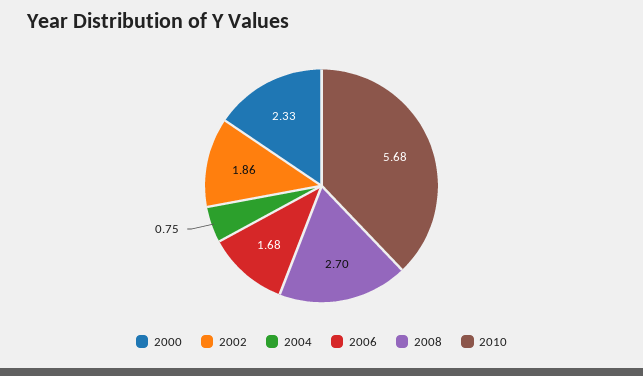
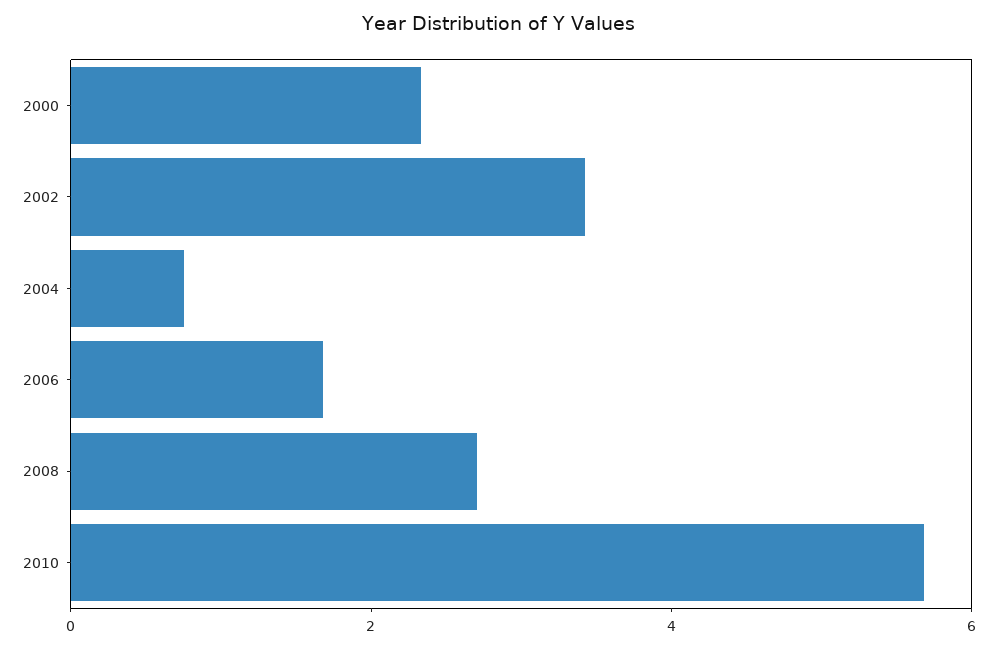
  {
    "2000": 2.33,
-   "2002": 1.86,
+   "2002": 3.5,
    "2004": 0.75,
    "2006": 1.68,
    "2008": 2.7,
    "2010": 5.68
  }

